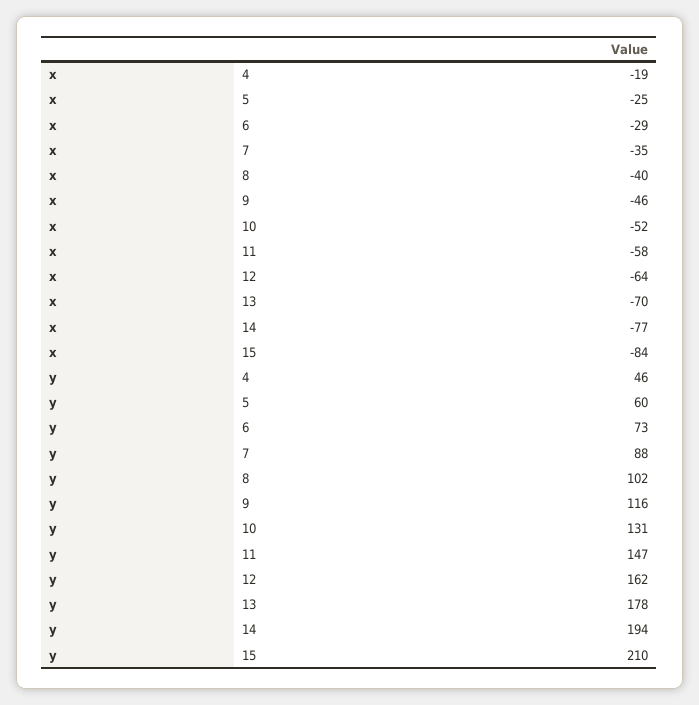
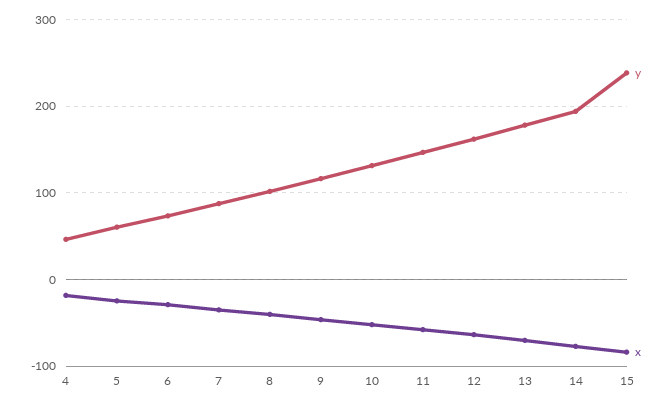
  {
    "x": {
      "4": -19,
      "5": -25,
      "6": -29,
      "7": -35,
      "8": -40,
      "9": -46,
      "10": -52,
      "11": -58,
      "12": -64,
      "13": -70,
      "14": -77,
      "15": -84
    },
    "y": {
      "4": 46,
      "5": 60,
      "6": 73,
      "7": 88,
      "8": 102,
      "9": 116,
      "10": 131,
      "11": 147,
      "12": 162,
      "13": 178,
      "14": 194,
-     "15": 210
+     "15": 240
    }
  }

